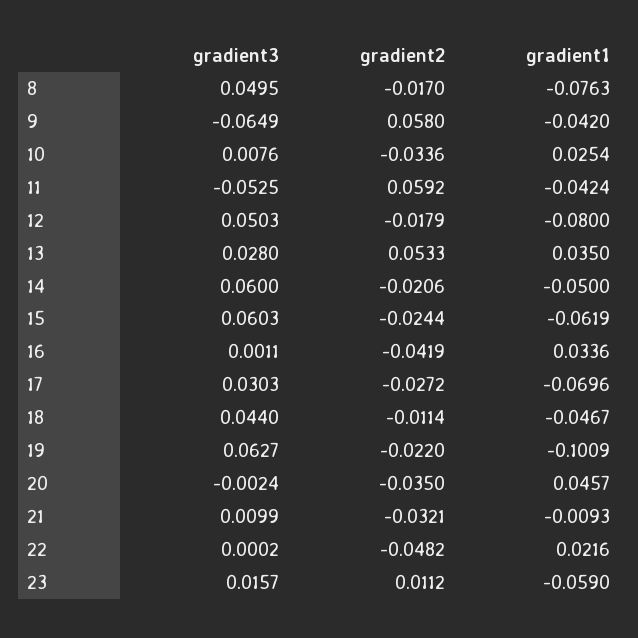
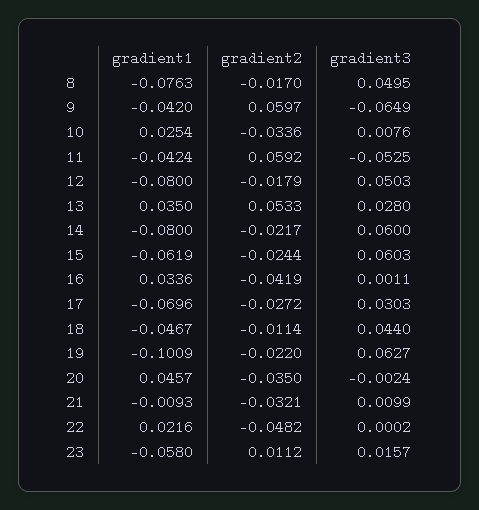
  {
    "gradient3": {
      "8": 0.0495,
      "9": -0.0649,
      "10": 0.0076,
      "11": -0.0525,
      "12": 0.0503,
      "13": 0.028,
      "14": 0.06,
      "15": 0.0603,
      "16": 0.0011,
      "17": 0.0303,
      "18": 0.044,
      "19": 0.0627,
      "20": -0.0024,
      "21": 0.0099,
      "22": 0.0002,
      "23": 0.0157
    },
    "gradient2": {
      "8": -0.017,
-     "9": 0.058,
+     "9": 0.0597,
      "10": -0.0336,
      "11": 0.0592,
      "12": -0.0179,
      "13": 0.0533,
-     "14": -0.0206,
+     "14": -0.0217,
      "15": -0.0244,
      "16": -0.0419,
      "17": -0.0272,
      "18": -0.0114,
      "19": -0.022,
      "20": -0.035,
      "21": -0.0321,
      "22": -0.0482,
      "23": 0.0112
    },
    "gradient1": {
      "8": -0.0763,
      "9": -0.042,
      "10": 0.0254,
      "11": -0.0424,
      "12": -0.08,
      "13": 0.035,
-     "14": -0.05,
+     "14": -0.08,
      "15": -0.0619,
      "16": 0.0336,
      "17": -0.0696,
      "18": -0.0467,
      "19": -0.1009,
      "20": 0.0457,
      "21": -0.0093,
      "22": 0.0216,
-     "23": -0.059
+     "23": -0.058
    }
  }

